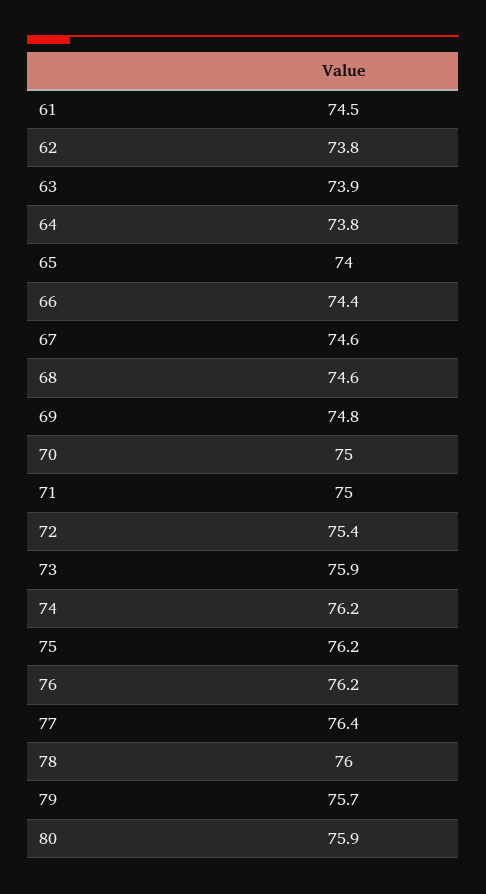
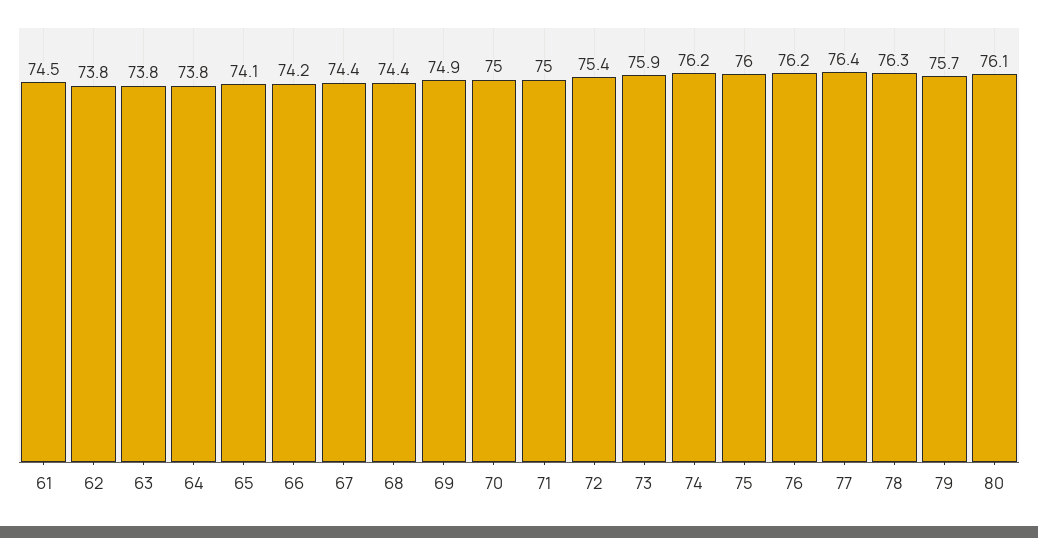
  {
    "61": 74.5,
    "62": 73.8,
-   "63": 73.9,
+   "63": 73.8,
    "64": 73.8,
-   "65": 74,
+   "65": 74.1,
-   "66": 74.4,
+   "66": 74.2,
-   "67": 74.6,
+   "67": 74.4,
-   "68": 74.6,
+   "68": 74.4,
-   "69": 74.8,
+   "69": 74.9,
    "70": 75,
    "71": 75,
    "72": 75.4,
    "73": 75.9,
    "74": 76.2,
-   "75": 76.2,
+   "75": 76,
    "76": 76.2,
    "77": 76.4,
-   "78": 76,
+   "78": 76.3,
    "79": 75.7,
-   "80": 75.9
+   "80": 76.1
  }

